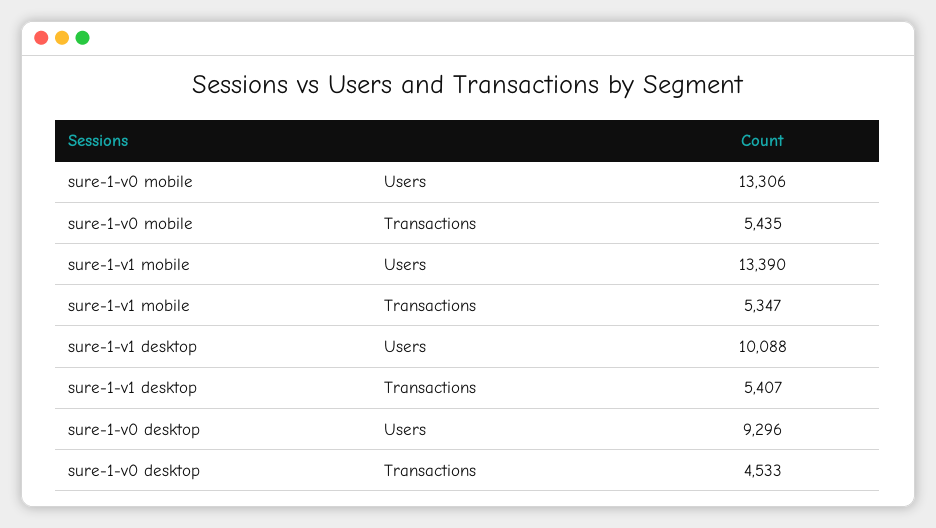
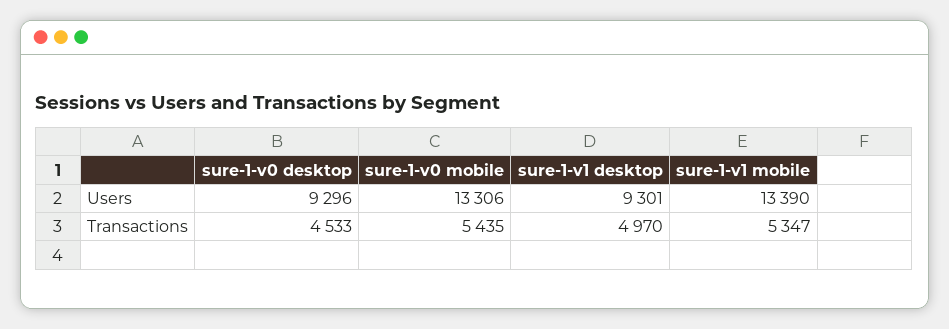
  {
    "sure-1-v0 mobile": {
      "Users": 13306,
      "Transactions": 5435
    },
    "sure-1-v1 mobile": {
      "Users": 13390,
      "Transactions": 5347
    },
    "sure-1-v1 desktop": {
-     "Users": 10088,
+     "Users": 9301,
-     "Transactions": 5407
+     "Transactions": 4970
    },
    "sure-1-v0 desktop": {
      "Users": 9296,
      "Transactions": 4533
    }
  }

